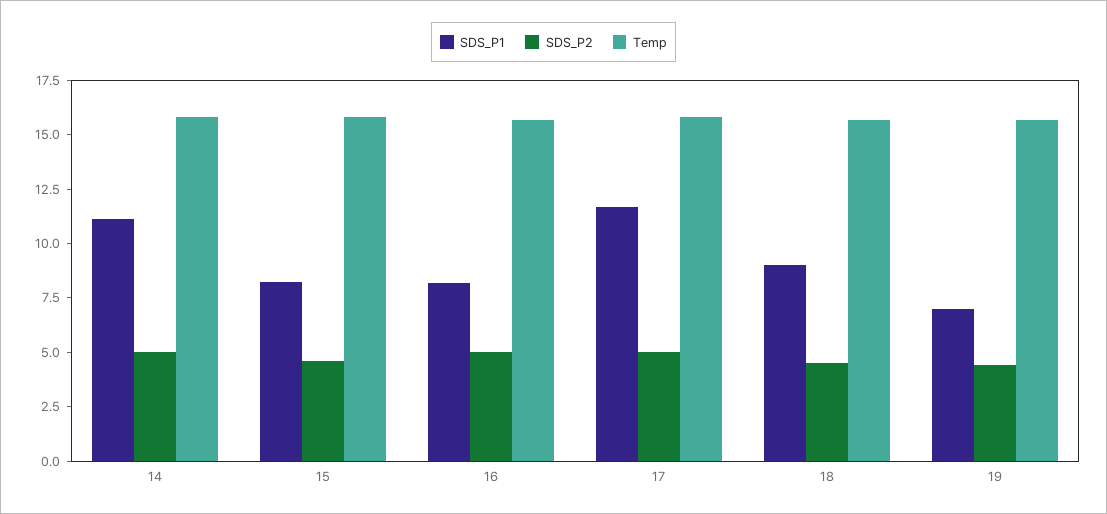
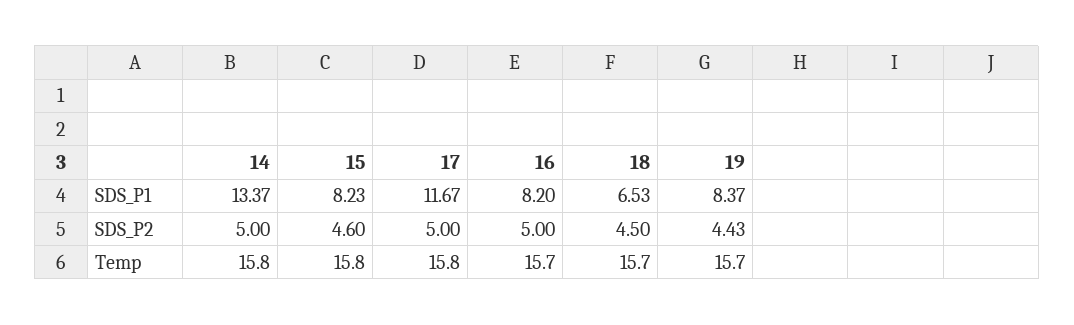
  {
    "SDS_P1": {
-     "14": 11,
+     "14": 13.37,
      "15": 8.23,
      "16": 8.2,
      "17": 11.67,
-     "18": 9,
+     "18": 6.53,
-     "19": 7
+     "19": 8.37
    },
    "SDS_P2": {
      "14": 5,
      "15": 4.6,
      "16": 5,
      "17": 5,
      "18": 4.5,
      "19": 4.43
    },
    "Temp": {
      "14": 15.8,
      "15": 15.8,
      "16": 15.7,
      "17": 15.8,
      "18": 15.7,
      "19": 15.7
    }
  }

